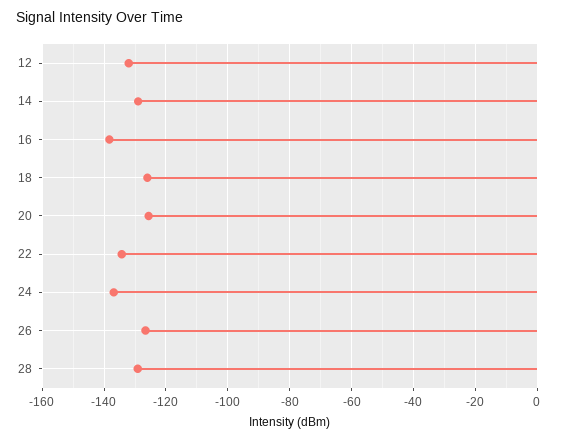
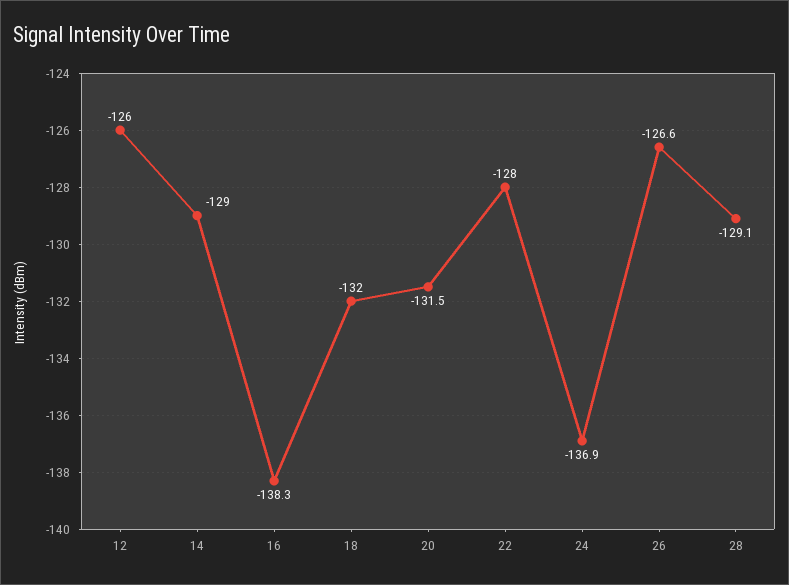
  {
-   "12": -132,
+   "12": -126,
    "14": -129,
    "16": -138.3,
-   "18": -126,
+   "18": -132,
-   "20": -126,
+   "20": -131.5,
-   "22": -134,
+   "22": -128,
    "24": -136.9,
    "26": -126.6,
    "28": -129.1
  }

